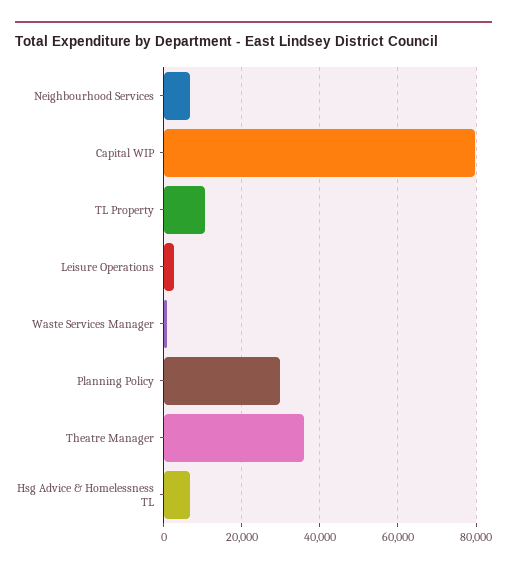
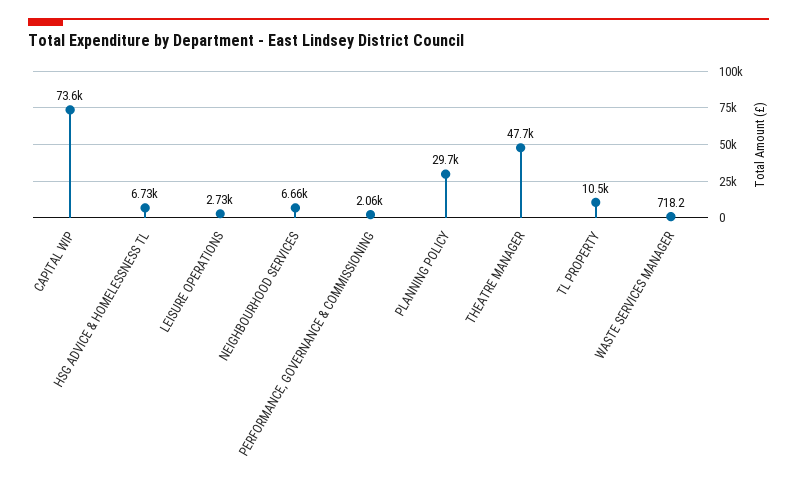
  {
    "Neighbourhood Services": 6660,
-   "Capital WIP": 80000,
+   "Capital WIP": 73600,
    "TL Property": 10500,
    "Leisure Operations": 2730,
    "Waste Services Manager": 718.2,
    "Planning Policy": 29700,
-   "Theatre Manager": 36000,
+   "Theatre Manager": 47700,
-   "Hsg Advice & Homelessness TL": 6730
+   "Hsg Advice & Homelessness TL": 6730,
+   "PERFORMANCE, GOVERNANCE & COMMISSIONING": 2060
  }

